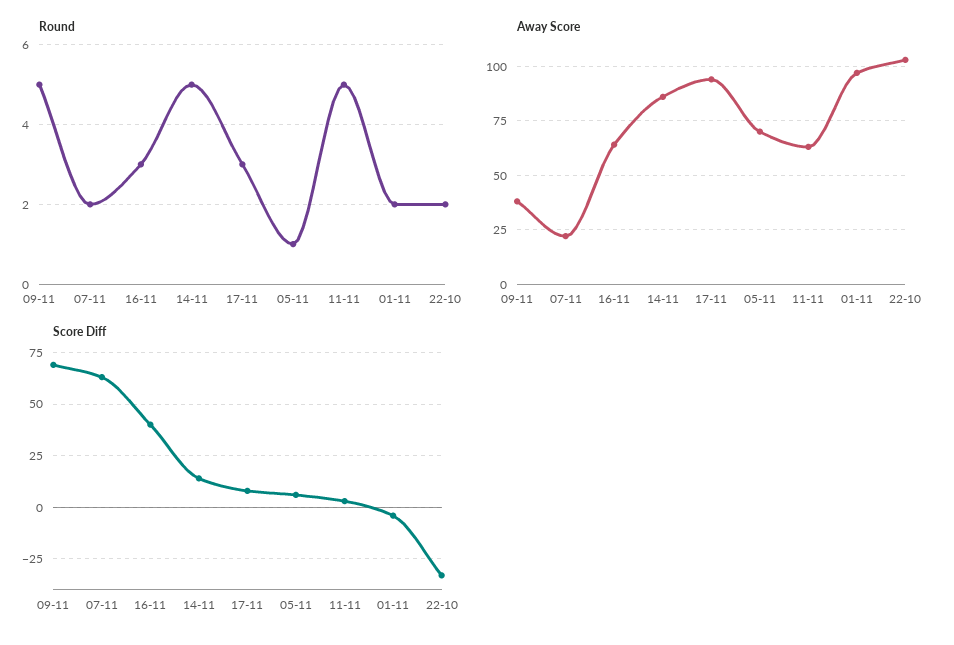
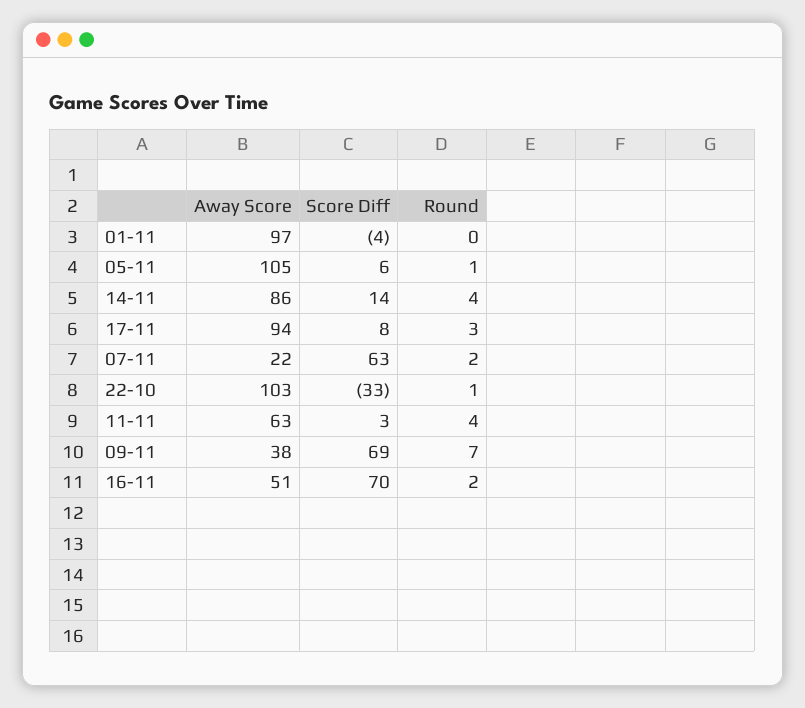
  {
    "Round": {
-     "09-11": 5,
+     "09-11": 7,
      "07-11": 2,
-     "16-11": 3,
+     "16-11": 2,
-     "14-11": 5,
+     "14-11": 4,
      "17-11": 3,
      "05-11": 1,
-     "11-11": 5,
+     "11-11": 4,
-     "01-11": 2,
+     "01-11": 0,
-     "22-10": 2
+     "22-10": 1
    },
    "Away Score": {
      "09-11": 38,
      "07-11": 22,
-     "16-11": 65,
+     "16-11": 51,
      "14-11": 86,
      "17-11": 94,
-     "05-11": 70,
+     "05-11": 105,
      "11-11": 63,
      "01-11": 97,
      "22-10": 103
    },
    "Score Diff": {
      "09-11": 69,
      "07-11": 63,
-     "16-11": 40,
+     "16-11": 70,
      "14-11": 14,
      "17-11": 8,
      "05-11": 6,
      "11-11": 3,
      "01-11": -4,
      "22-10": -33
    }
  }

